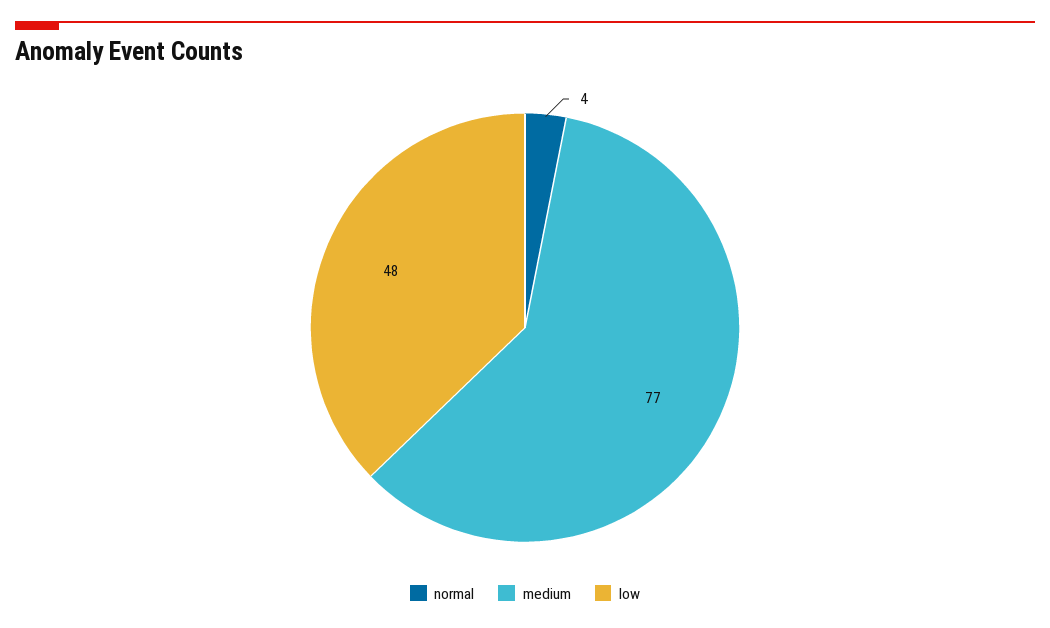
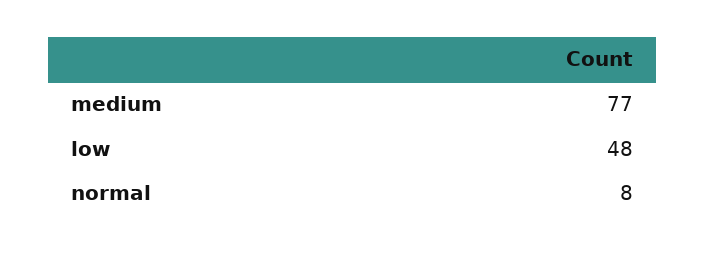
  {
-   "normal": 4,
+   "normal": 8,
    "medium": 77,
    "low": 48
  }

